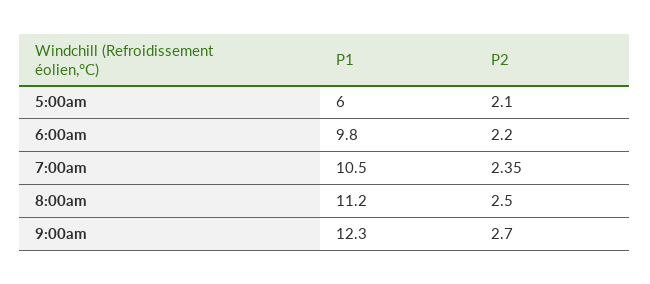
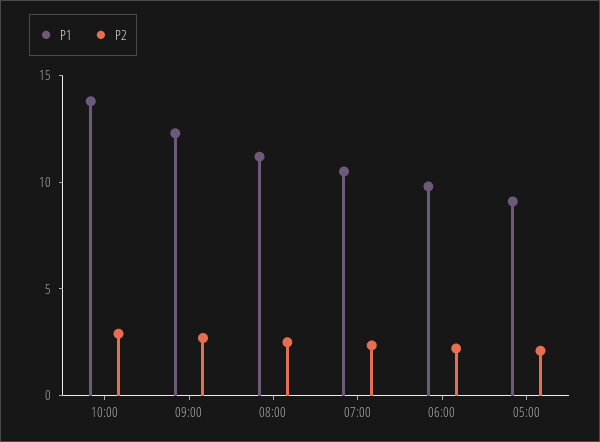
  {
    "P1": {
-     "5:00am": 6,
+     "5:00am": 9,
      "6:00am": 9.8,
      "7:00am": 10.5,
      "8:00am": 11.2,
-     "9:00am": 12.3
+     "9:00am": 12.3,
+     "10:00": 14
    },
    "P2": {
      "5:00am": 2.1,
      "6:00am": 2.2,
      "7:00am": 2.35,
      "8:00am": 2.5,
-     "9:00am": 2.7
+     "9:00am": 2.7,
+     "10:00": 3
    }
  }

